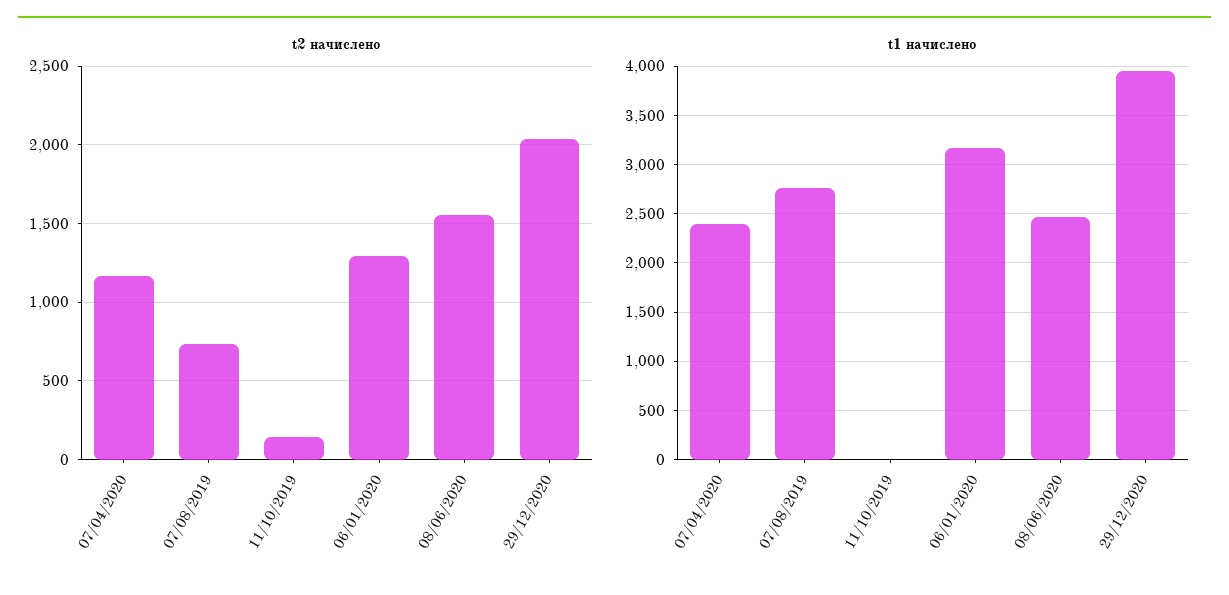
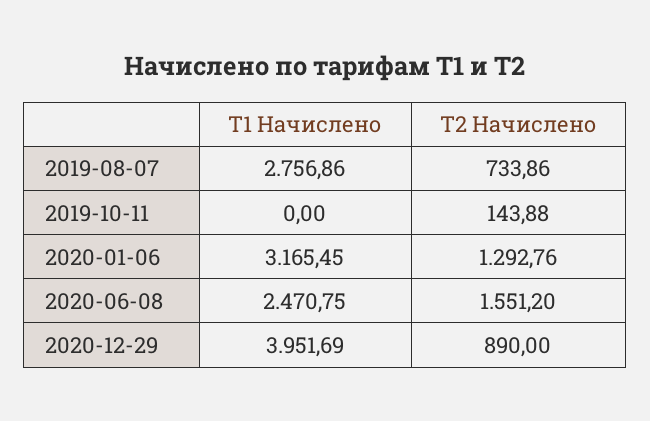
  {
    "t2 начислено": {
-     "07/04/2020": 1150,
      "07/08/2019": 733.86,
      "11/10/2019": 143.88,
      "06/01/2020": 1292.76,
      "08/06/2020": 1551.2,
-     "29/12/2020": 2050
+     "29/12/2020": 890
    },
    "t1 начислено": {
-     "07/04/2020": 2400,
      "07/08/2019": 2756.86,
      "11/10/2019": 0,
      "06/01/2020": 3165.45,
      "08/06/2020": 2470.75,
      "29/12/2020": 3951.69
    }
  }

